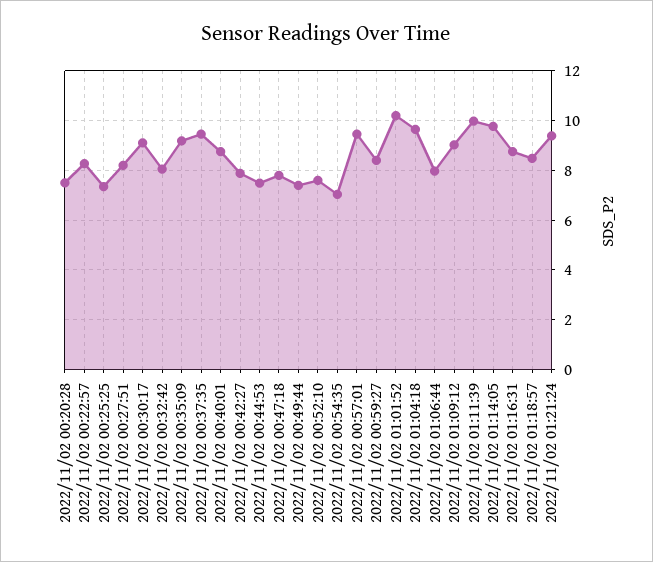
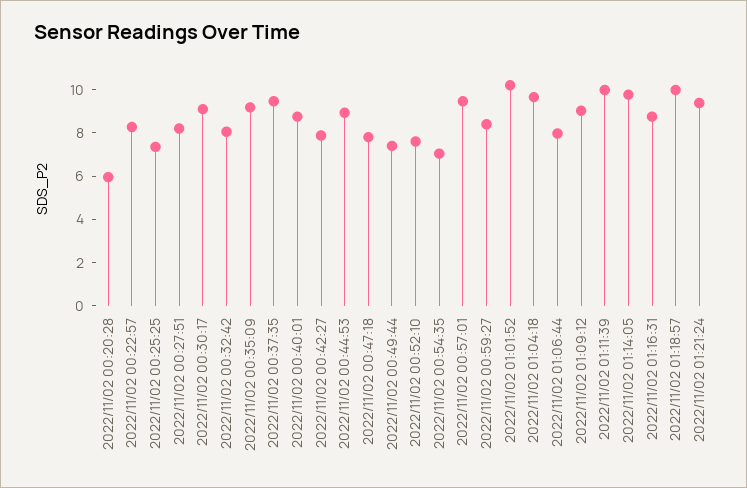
  {
-   "2022/11/02 00:20:28": 7.5,
+   "2022/11/02 00:20:28": 6,
    "2022/11/02 00:22:57": 8.25,
    "2022/11/02 00:25:25": 7.25,
    "2022/11/02 00:27:51": 8.25,
    "2022/11/02 00:30:17": 9,
    "2022/11/02 00:32:42": 8,
    "2022/11/02 00:35:09": 9.25,
    "2022/11/02 00:37:35": 9.5,
    "2022/11/02 00:40:01": 8.75,
    "2022/11/02 00:42:27": 8,
-   "2022/11/02 00:44:53": 7.5,
+   "2022/11/02 00:44:53": 9,
    "2022/11/02 00:47:18": 7.75,
    "2022/11/02 00:49:44": 7.5,
    "2022/11/02 00:52:10": 7.5,
    "2022/11/02 00:54:35": 7,
    "2022/11/02 00:57:01": 9.5,
    "2022/11/02 00:59:27": 8.5,
    "2022/11/02 01:01:52": 10.25,
    "2022/11/02 01:04:18": 9.75,
    "2022/11/02 01:06:44": 8,
    "2022/11/02 01:09:12": 9,
    "2022/11/02 01:11:39": 10,
    "2022/11/02 01:14:05": 9.75,
    "2022/11/02 01:16:31": 8.75,
-   "2022/11/02 01:18:57": 8.5,
+   "2022/11/02 01:18:57": 10,
    "2022/11/02 01:21:24": 9.5
  }

